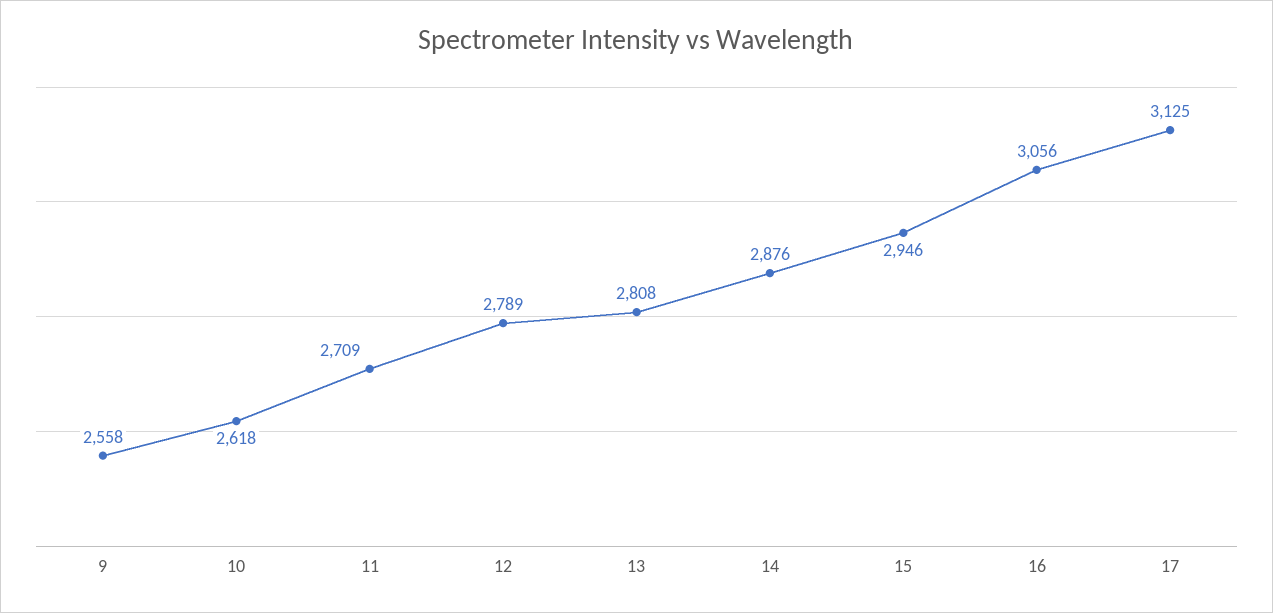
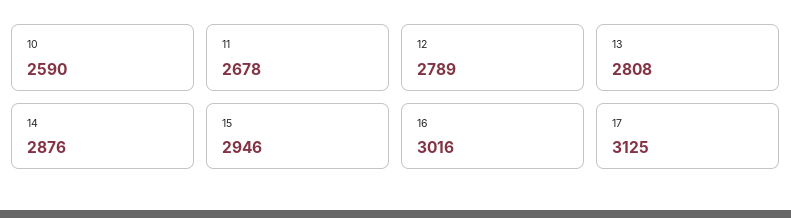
  {
-   "9": 2558,
-   "10": 2618,
+   "10": 2590,
-   "11": 2709,
+   "11": 2678,
    "12": 2789,
    "13": 2808,
    "14": 2876,
    "15": 2946,
-   "16": 3056,
+   "16": 3016,
    "17": 3125
  }

